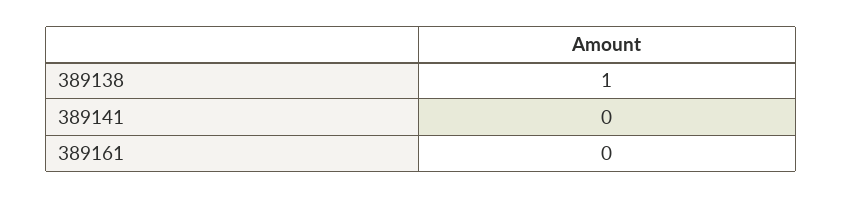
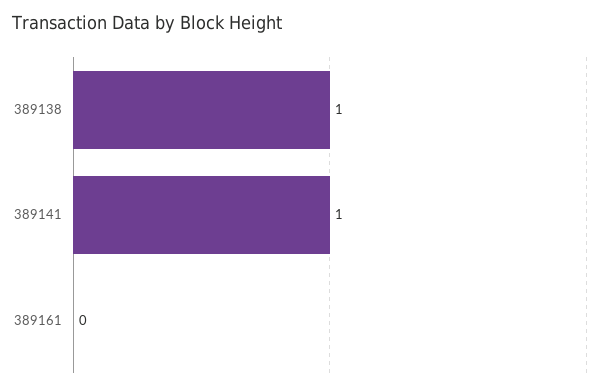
  {
    "389138": 1,
-   "389141": 0,
+   "389141": 1,
    "389161": 0
  }

